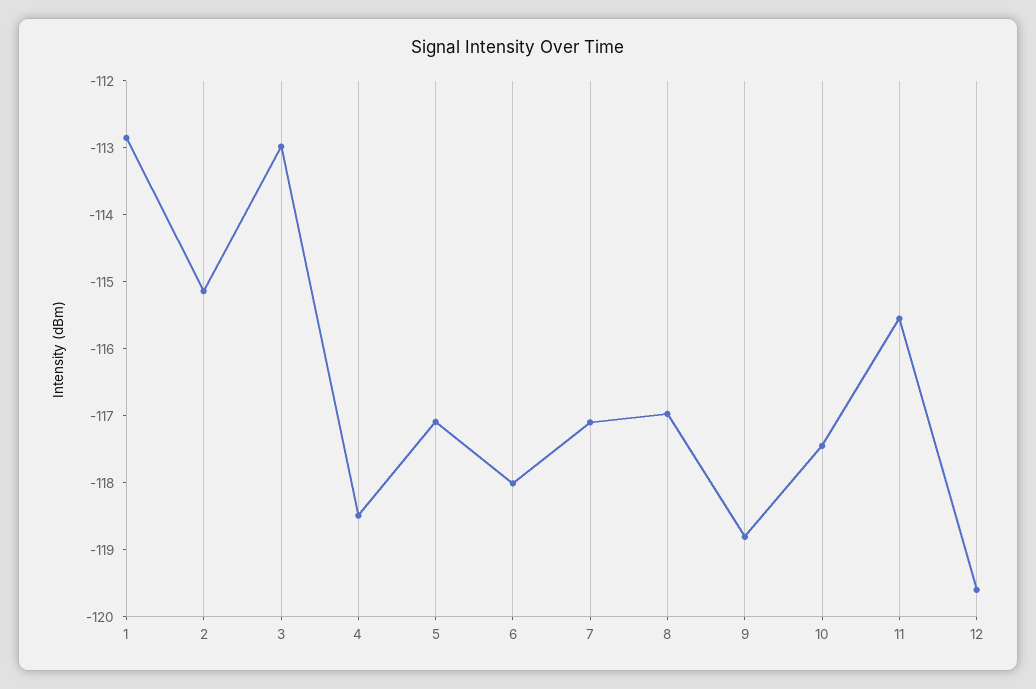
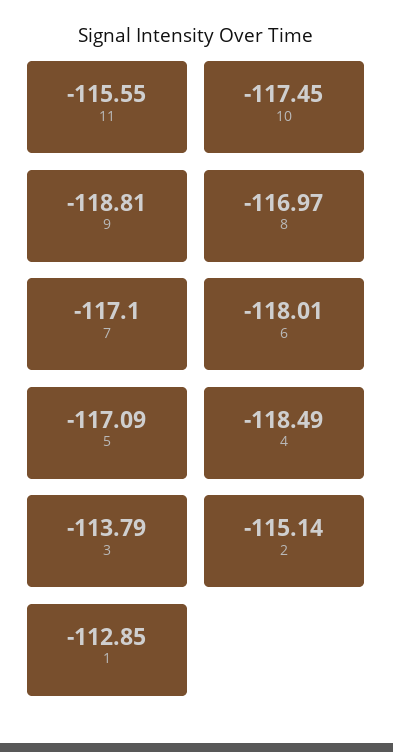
  {
    "1": -112.85,
    "2": -115.14,
-   "3": -113,
+   "3": -113.79,
    "4": -118.49,
    "5": -117.09,
    "6": -118.01,
    "7": -117.1,
    "8": -116.97,
    "9": -118.81,
    "10": -117.45,
-   "11": -115.55,
+   "11": -115.55
-   "12": -119.6
  }

